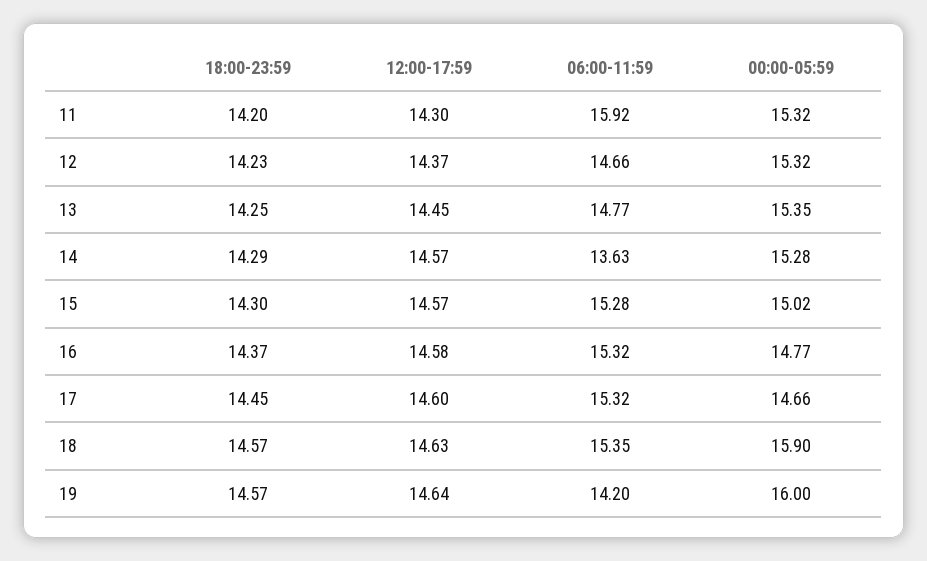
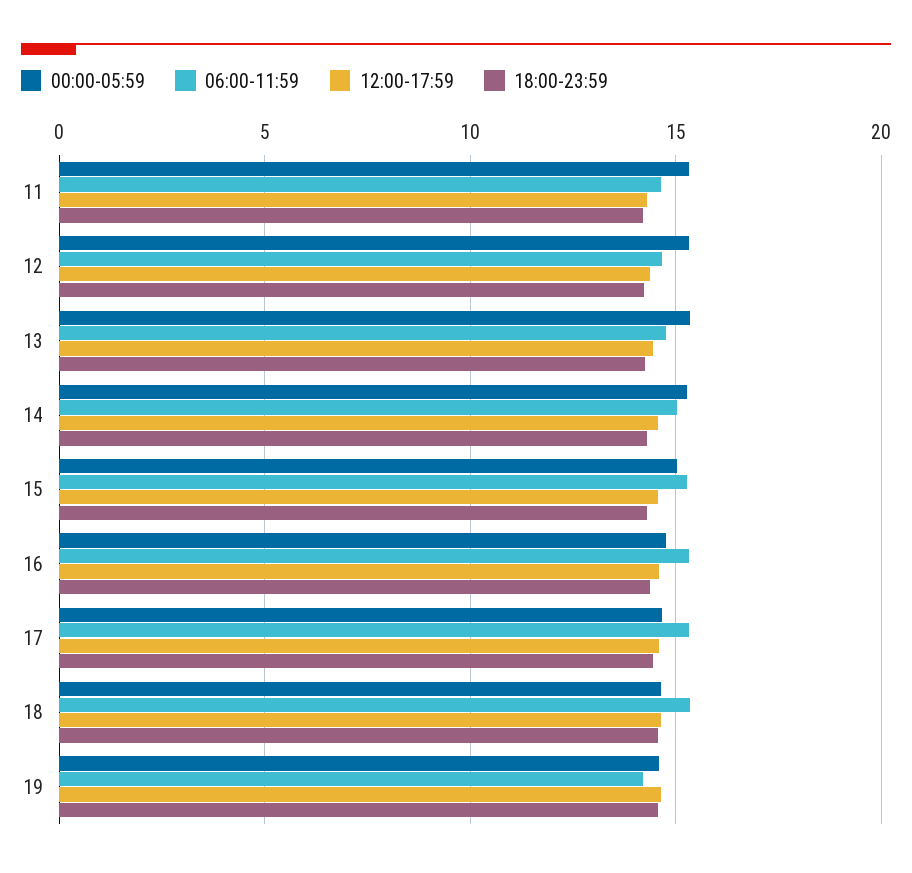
  {
    "18:00-23:59": {
      "11": 14.2,
      "12": 14.23,
      "13": 14.25,
      "14": 14.29,
      "15": 14.3,
      "16": 14.37,
      "17": 14.45,
      "18": 14.57,
      "19": 14.57
    },
    "12:00-17:59": {
      "11": 14.3,
      "12": 14.37,
      "13": 14.45,
      "14": 14.57,
      "15": 14.57,
      "16": 14.58,
      "17": 14.6,
      "18": 14.63,
      "19": 14.64
    },
    "06:00-11:59": {
-     "11": 15.92,
+     "11": 14.5,
      "12": 14.66,
      "13": 14.77,
-     "14": 13.63,
+     "14": 15,
      "15": 15.28,
      "16": 15.32,
      "17": 15.32,
      "18": 15.35,
      "19": 14.2
    },
    "00:00-05:59": {
      "11": 15.32,
      "12": 15.32,
      "13": 15.35,
      "14": 15.28,
      "15": 15.02,
      "16": 14.77,
      "17": 14.66,
-     "18": 15.9,
+     "18": 14.5,
-     "19": 16
+     "19": 14.5
    }
  }

